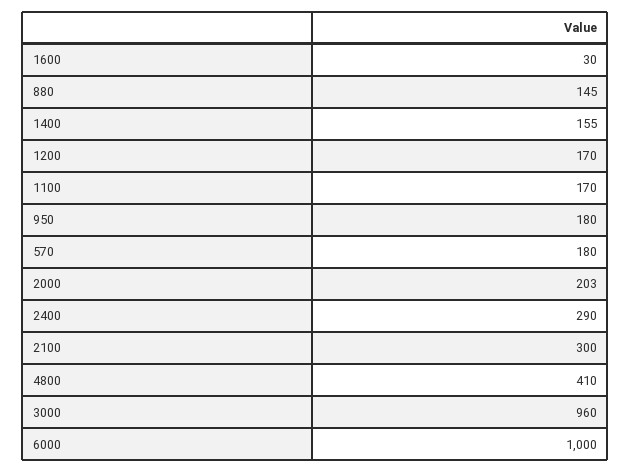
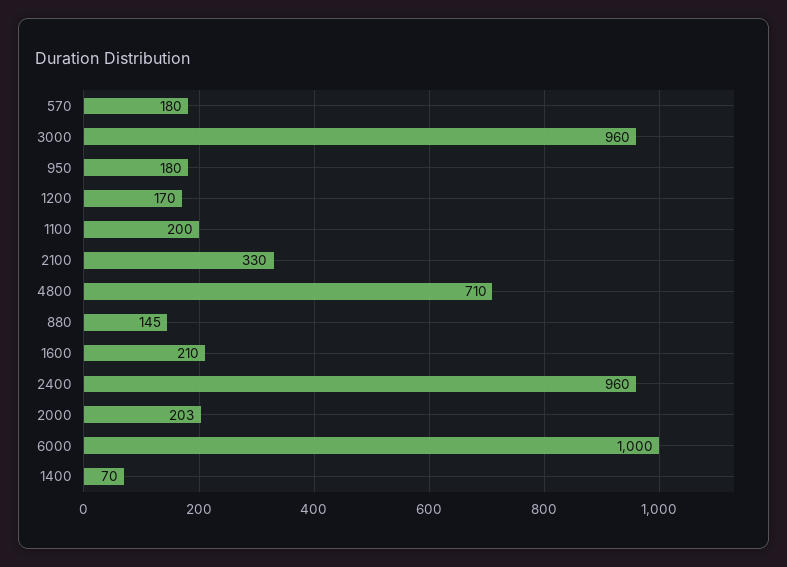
  {
-   "1600": 30,
+   "1600": 210,
    "880": 145,
-   "1400": 155,
+   "1400": 70,
    "1200": 170,
-   "1100": 170,
+   "1100": 200,
    "950": 180,
    "570": 180,
    "2000": 203,
-   "2400": 290,
+   "2400": 960,
-   "2100": 300,
+   "2100": 330,
-   "4800": 410,
+   "4800": 710,
    "3000": 960,
    "6000": 1000
  }

